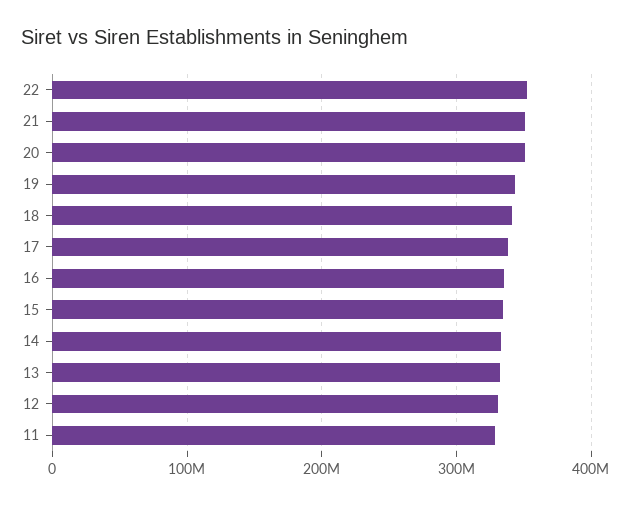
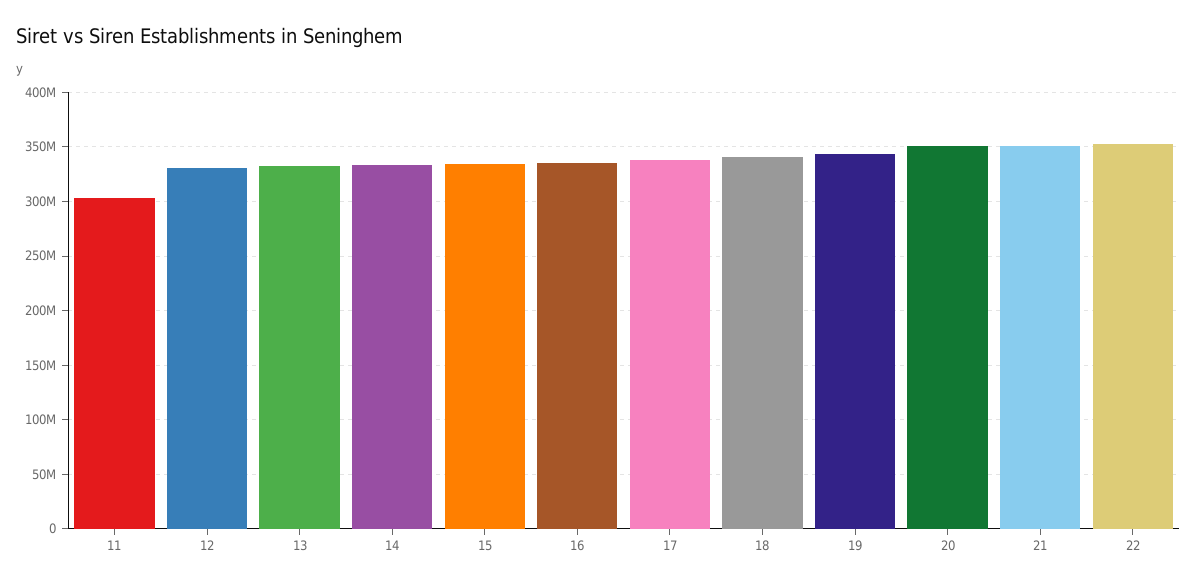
  {
    "22": 350000000,
    "21": 350000000,
    "20": 350000000,
    "19": 340000000,
    "18": 340000000,
    "17": 340000000,
    "16": 330000000,
    "15": 330000000,
    "14": 330000000,
    "13": 330000000,
    "12": 330000000,
-   "11": 330000000
+   "11": 300000000
  }

